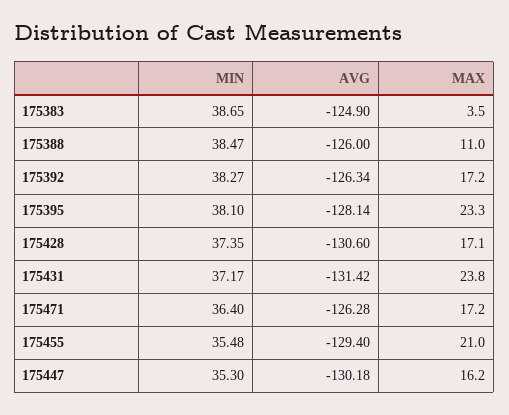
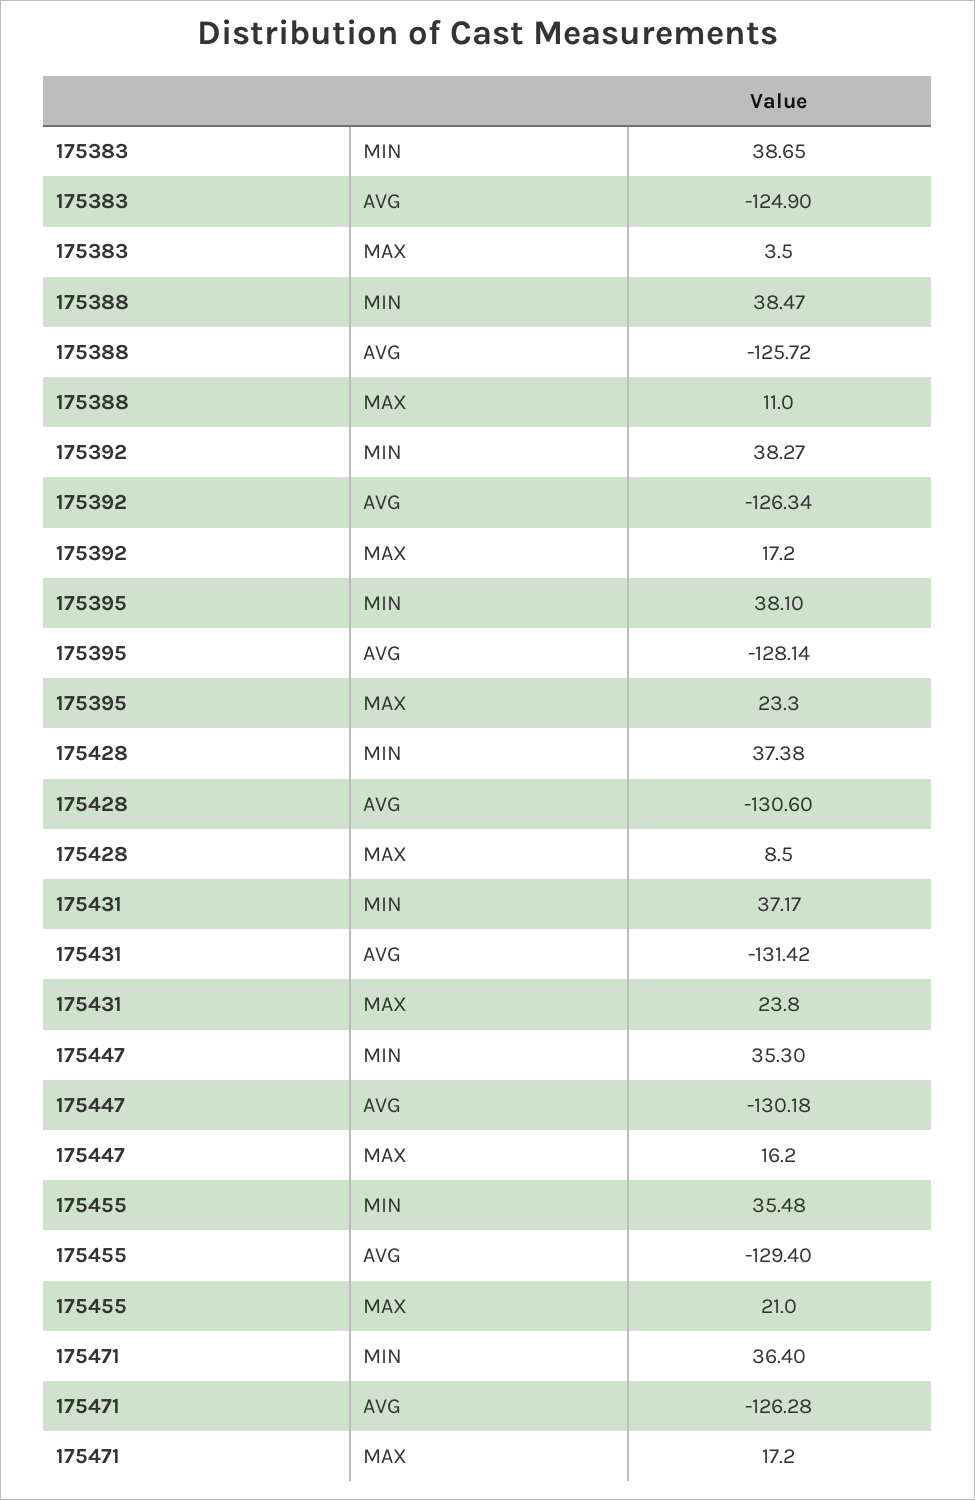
  {
    "MIN": {
      "175383": 38.65,
      "175388": 38.47,
      "175392": 38.27,
      "175395": 38.1,
-     "175428": 37.35,
+     "175428": 37.38,
      "175431": 37.17,
      "175471": 36.4,
      "175455": 35.48,
      "175447": 35.3
    },
    "AVG": {
      "175383": -124.9,
-     "175388": -126,
+     "175388": -125.72,
      "175392": -126.34,
      "175395": -128.14,
      "175428": -130.6,
      "175431": -131.42,
      "175471": -126.28,
      "175455": -129.4,
      "175447": -130.18
    },
    "MAX": {
      "175383": 3.5,
      "175388": 11,
      "175392": 17.2,
      "175395": 23.3,
-     "175428": 17.1,
+     "175428": 8.5,
      "175431": 23.8,
      "175471": 17.2,
      "175455": 21,
      "175447": 16.2
    }
  }

